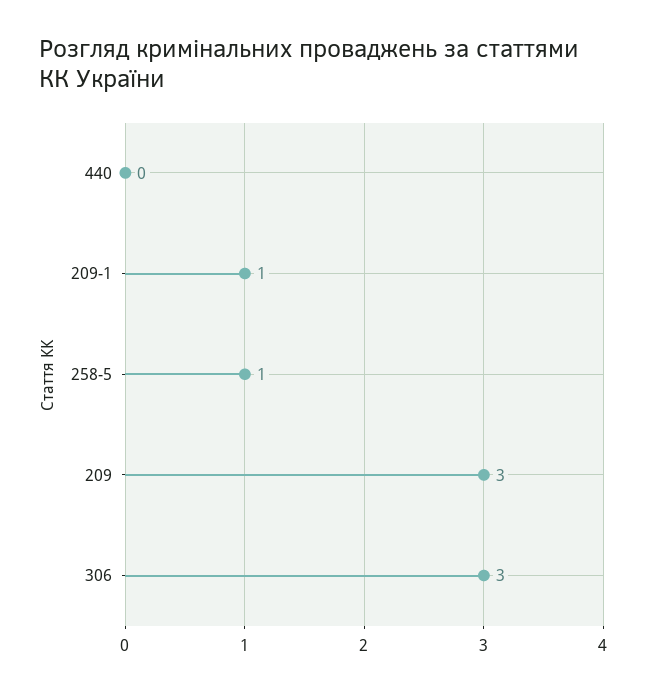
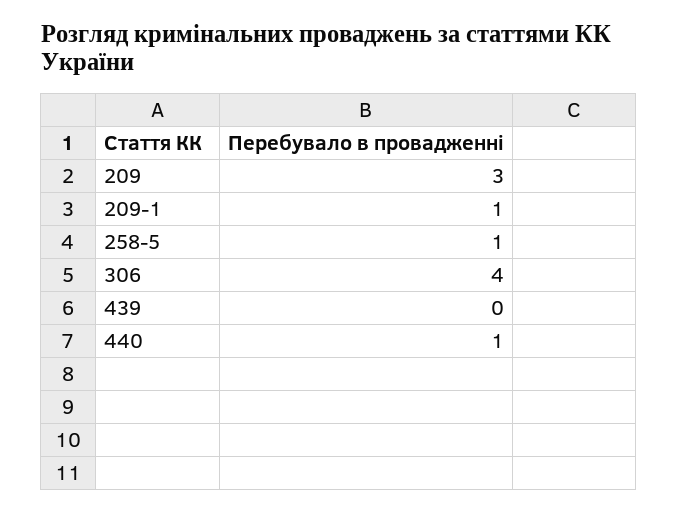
  {
-   "440": 0,
+   "440": 1,
    "209-1": 1,
    "258-5": 1,
    "209": 3,
-   "306": 3
+   "306": 4,
+   "439": 0
  }

